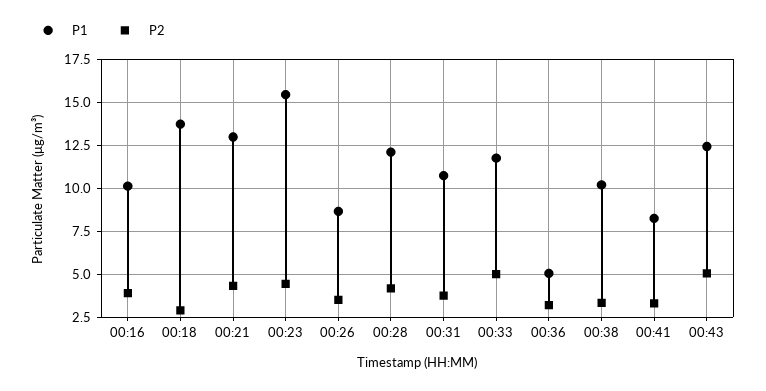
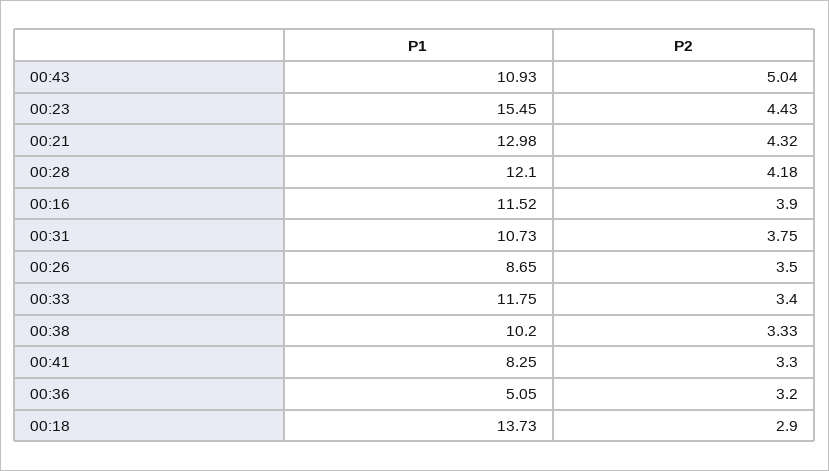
  {
    "P1": {
-     "00:16": 10,
+     "00:16": 11.52,
      "00:18": 13.73,
      "00:21": 12.98,
      "00:23": 15.45,
      "00:26": 8.65,
      "00:28": 12.1,
      "00:31": 10.73,
      "00:33": 11.75,
      "00:36": 5.05,
      "00:38": 10.2,
      "00:41": 8.25,
-     "00:43": 12.5
+     "00:43": 10.93
    },
    "P2": {
      "00:16": 3.9,
      "00:18": 2.9,
      "00:21": 4.32,
      "00:23": 4.43,
      "00:26": 3.5,
      "00:28": 4.18,
      "00:31": 3.75,
-     "00:33": 5,
+     "00:33": 3.4,
      "00:36": 3.2,
      "00:38": 3.33,
      "00:41": 3.3,
      "00:43": 5.04
    }
  }

